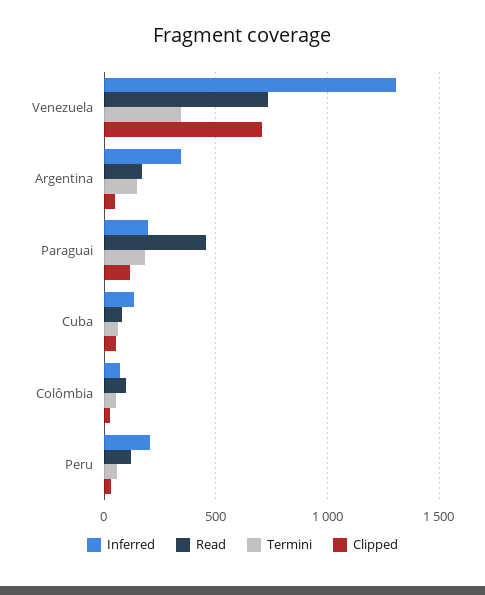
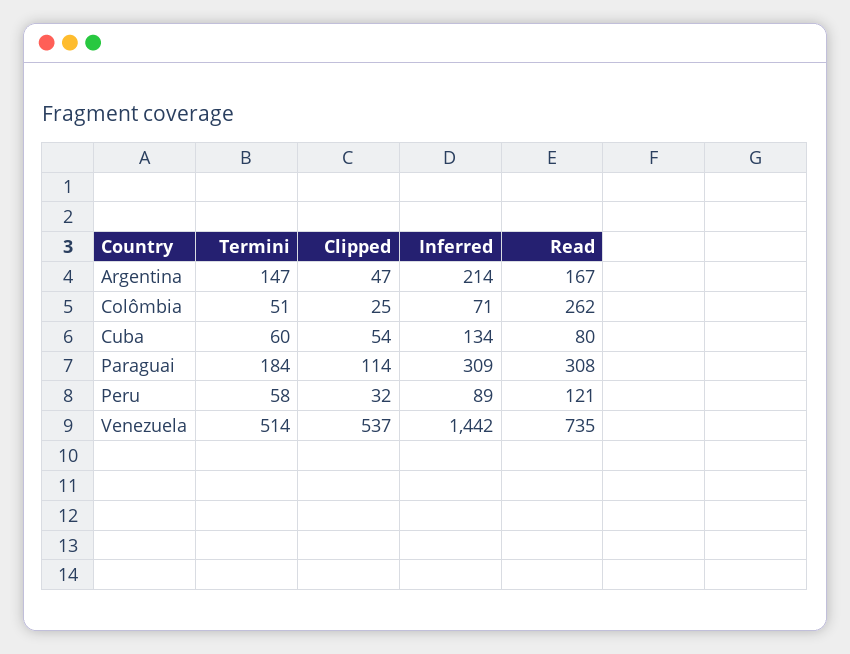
  {
    "Inferred": {
-     "Venezuela": 1300,
+     "Venezuela": 1442,
-     "Argentina": 350,
+     "Argentina": 214,
-     "Paraguai": 200,
+     "Paraguai": 309,
      "Cuba": 134,
      "Colômbia": 71,
-     "Peru": 200
+     "Peru": 89
    },
    "Read": {
      "Venezuela": 735,
      "Argentina": 167,
-     "Paraguai": 450,
+     "Paraguai": 308,
      "Cuba": 80,
-     "Colômbia": 100,
+     "Colômbia": 262,
      "Peru": 121
    },
    "Termini": {
-     "Venezuela": 350,
+     "Venezuela": 514,
      "Argentina": 147,
      "Paraguai": 184,
      "Cuba": 60,
      "Colômbia": 51,
      "Peru": 58
    },
    "Clipped": {
-     "Venezuela": 700,
+     "Venezuela": 537,
      "Argentina": 47,
      "Paraguai": 114,
      "Cuba": 54,
      "Colômbia": 25,
      "Peru": 32
    }
  }

